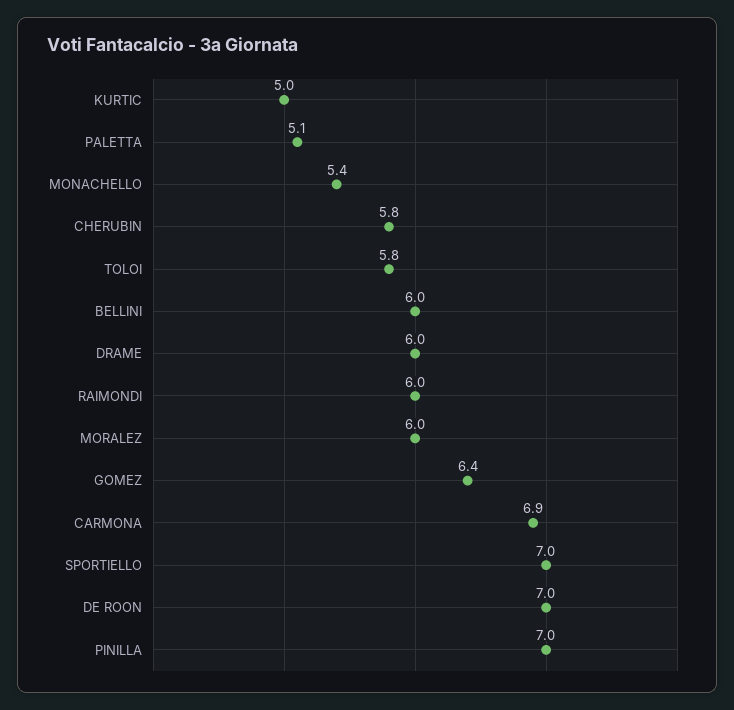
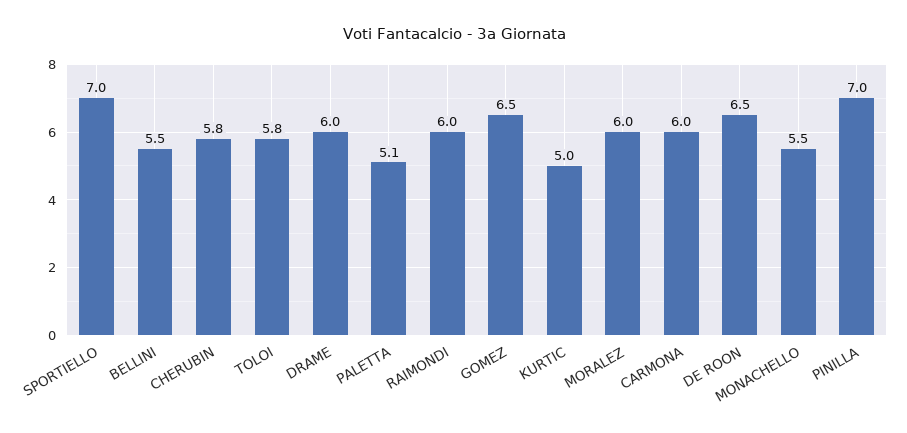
  {
    "KURTIC": 5,
    "PALETTA": 5.1,
-   "MONACHELLO": 5.4,
+   "MONACHELLO": 5.5,
    "CHERUBIN": 5.8,
    "TOLOI": 5.8,
-   "BELLINI": 6,
+   "BELLINI": 5.5,
    "DRAME": 6,
    "RAIMONDI": 6,
    "MORALEZ": 6,
-   "GOMEZ": 6.4,
+   "GOMEZ": 6.5,
-   "CARMONA": 6.9,
+   "CARMONA": 6,
    "SPORTIELLO": 7,
-   "DE ROON": 7,
+   "DE ROON": 6.5,
    "PINILLA": 7
  }

